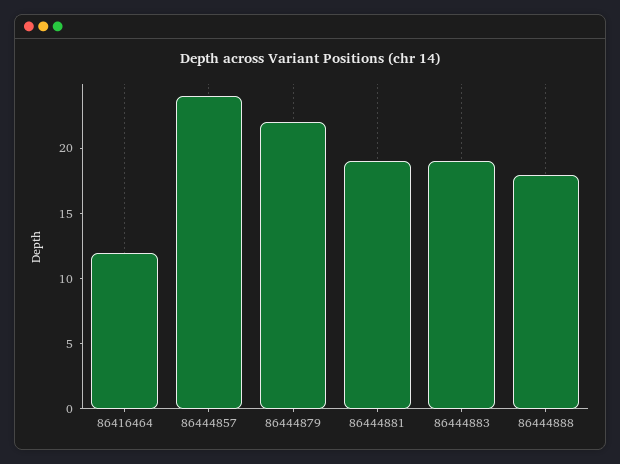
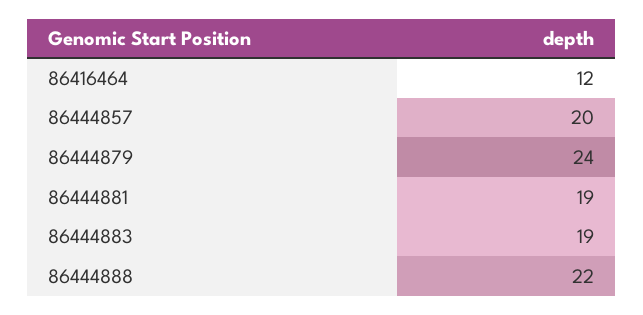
  {
    "86416464": 12,
-   "86444857": 24,
+   "86444857": 20,
-   "86444879": 22,
+   "86444879": 24,
    "86444881": 19,
    "86444883": 19,
-   "86444888": 18
+   "86444888": 22
  }

